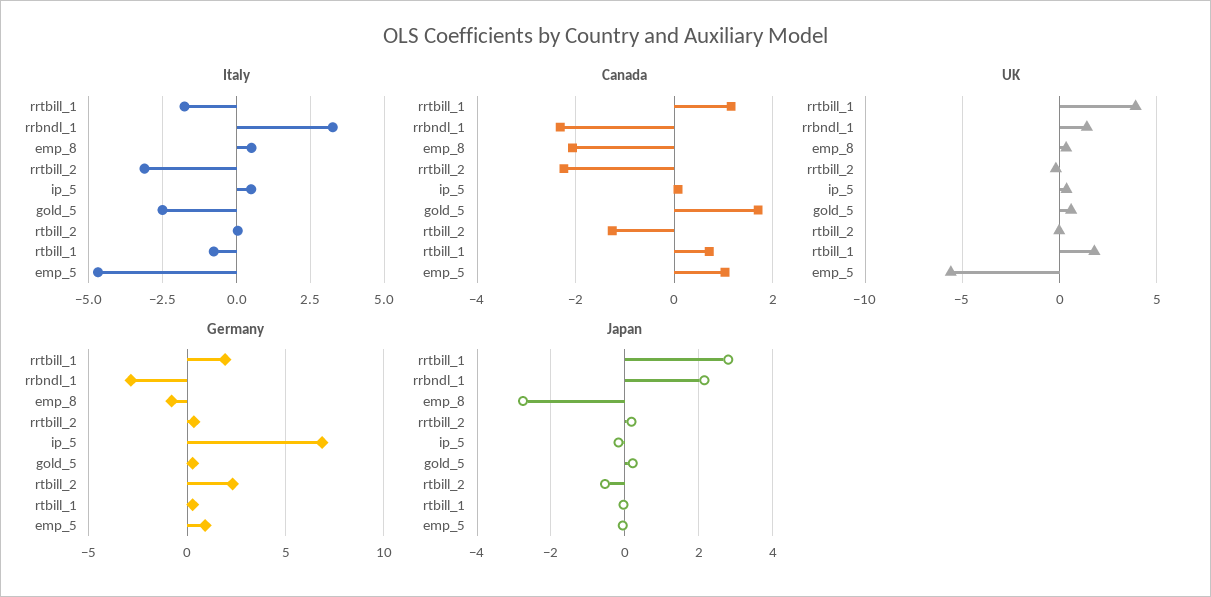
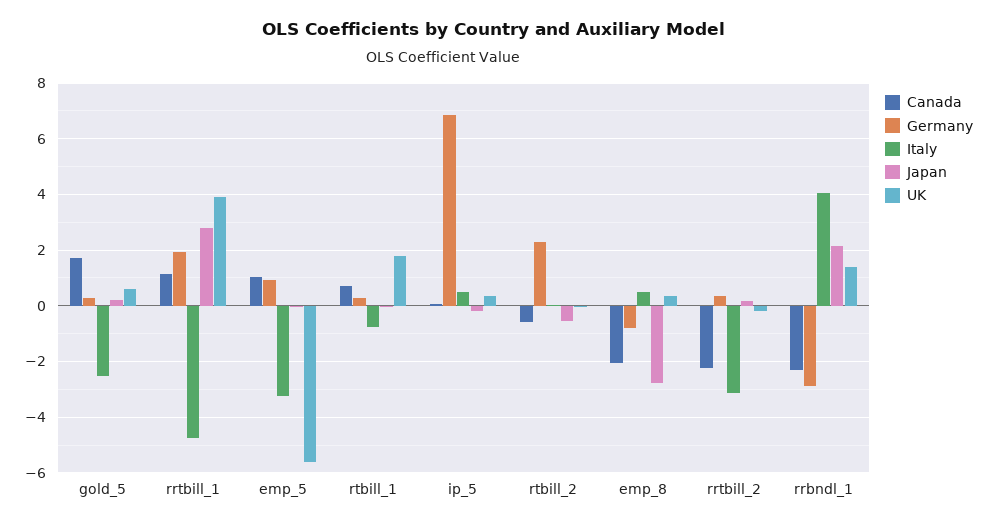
  {
    "Italy": {
-     "rrtbill_1": -1.75,
+     "rrtbill_1": -4.75,
-     "rrbndl_1": 3.25,
+     "rrbndl_1": 4,
      "emp_8": 0.5,
      "rrtbill_2": -3,
      "ip_5": 0.5,
      "gold_5": -2.5,
      "rtbill_2": 0,
      "rtbill_1": -0.75,
-     "emp_5": -4.75
+     "emp_5": -3.25
    },
    "Canada": {
      "rrtbill_1": 1.2,
      "rrbndl_1": -2.4,
      "emp_8": -2,
      "rrtbill_2": -2.2,
      "ip_5": 0,
      "gold_5": 1.8,
-     "rtbill_2": -1.2,
+     "rtbill_2": -0.5,
      "rtbill_1": 0.8,
      "emp_5": 1
    },
    "UK": {
      "rrtbill_1": 4,
      "rrbndl_1": 1.5,
      "emp_8": 0.25,
      "rrtbill_2": -0.25,
      "ip_5": 0.25,
      "gold_5": 0.5,
      "rtbill_2": 0,
      "rtbill_1": 1.75,
      "emp_5": -5.5
    },
    "Germany": {
      "rrtbill_1": 2,
      "rrbndl_1": -2.75,
      "emp_8": -0.75,
      "rrtbill_2": 0.25,
      "ip_5": 6.75,
      "gold_5": 0.25,
      "rtbill_2": 2.25,
      "rtbill_1": 0.25,
      "emp_5": 1
    },
    "Japan": {
      "rrtbill_1": 2.8,
      "rrbndl_1": 2.2,
      "emp_8": -2.8,
      "rrtbill_2": 0.2,
      "ip_5": -0.2,
      "gold_5": 0.2,
      "rtbill_2": -0.6,
      "rtbill_1": 0,
      "emp_5": 0
    }
  }

